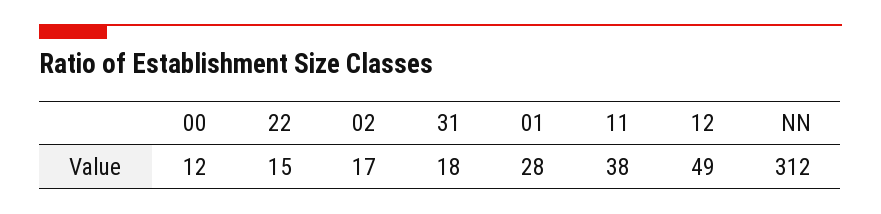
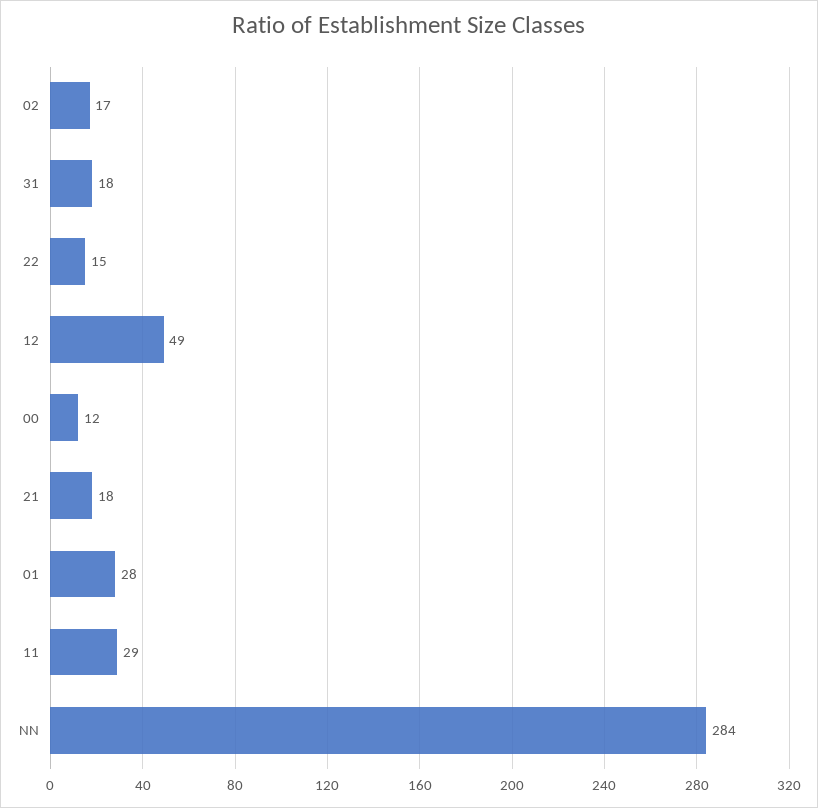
  {
    "00": 12,
    "22": 15,
    "02": 17,
    "31": 18,
    "01": 28,
-   "11": 38,
+   "11": 29,
    "12": 49,
-   "NN": 312
+   "NN": 284,
+   "21": 18
  }

